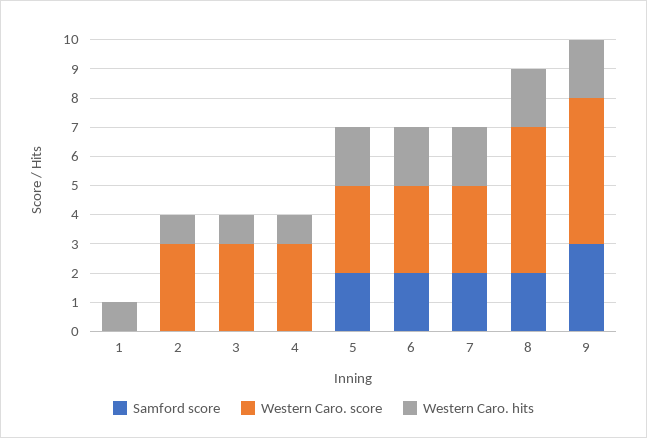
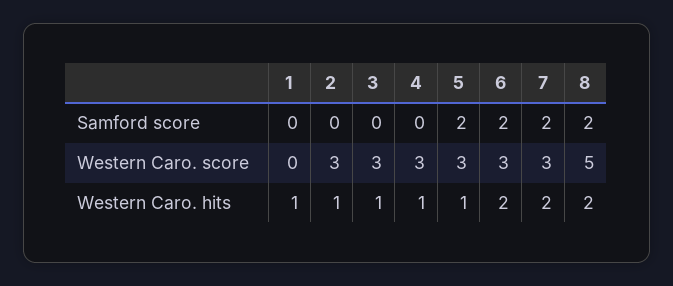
  {
    "Samford score": {
      "1": 0,
      "2": 0,
      "3": 0,
      "4": 0,
      "5": 2,
      "6": 2,
      "7": 2,
-     "8": 2,
+     "8": 2
-     "9": 3
    },
    "Western Caro. score": {
      "1": 0,
      "2": 3,
      "3": 3,
      "4": 3,
      "5": 3,
      "6": 3,
      "7": 3,
-     "8": 5,
+     "8": 5
-     "9": 5
    },
    "Western Caro. hits": {
      "1": 1,
      "2": 1,
      "3": 1,
      "4": 1,
-     "5": 2,
+     "5": 1,
      "6": 2,
      "7": 2,
-     "8": 2,
+     "8": 2
-     "9": 2
    }
  }

